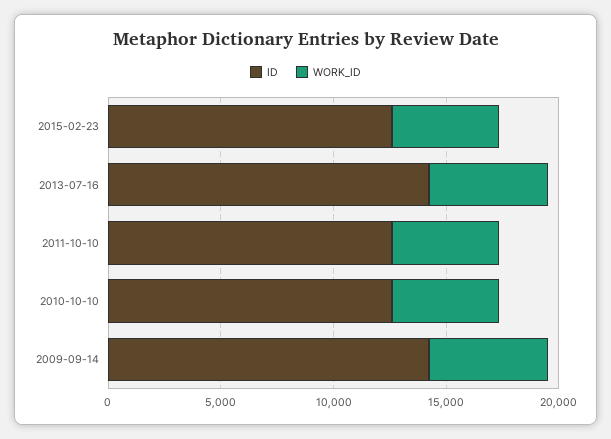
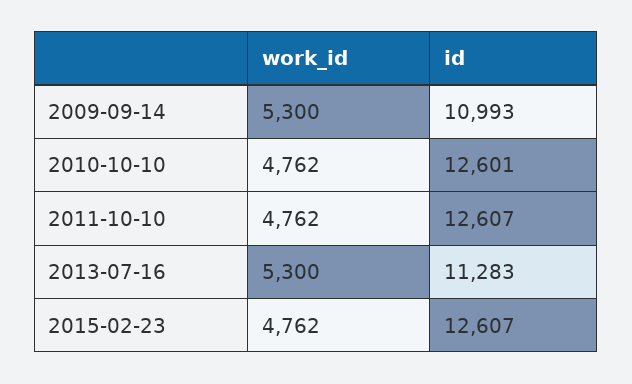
  {
    "ID": {
      "2015-02-23": 12607,
-     "2013-07-16": 14000,
+     "2013-07-16": 11283,
      "2011-10-10": 12607,
      "2010-10-10": 12601,
-     "2009-09-14": 14000
+     "2009-09-14": 10993
    },
    "WORK_ID": {
      "2015-02-23": 4762,
      "2013-07-16": 5300,
      "2011-10-10": 4762,
      "2010-10-10": 4762,
      "2009-09-14": 5300
    }
  }

